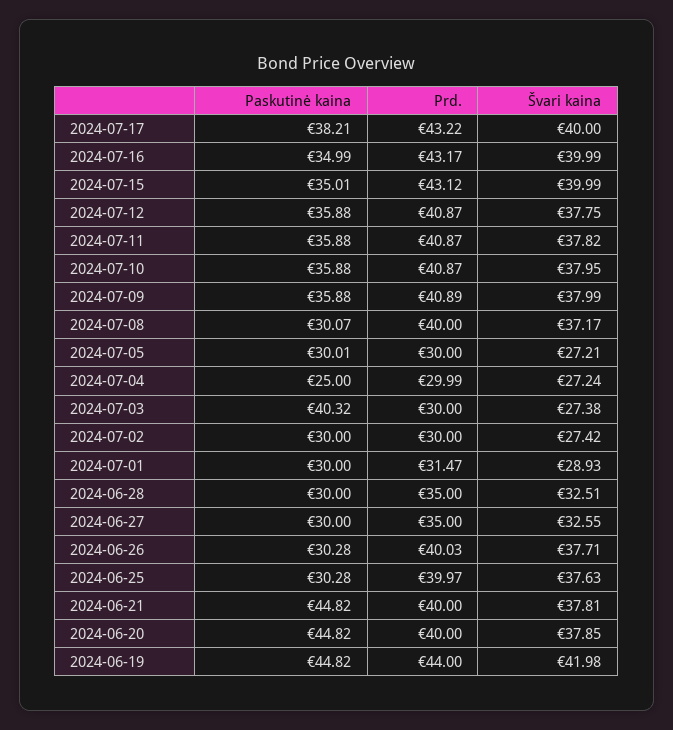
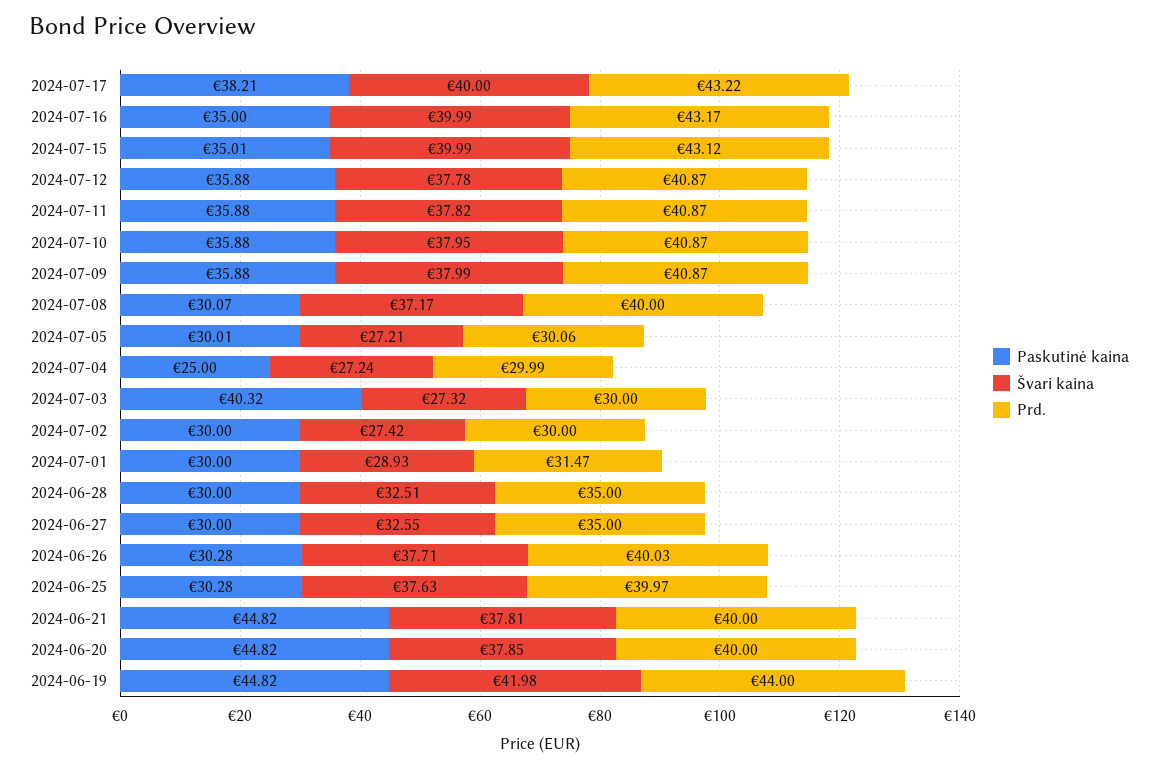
  {
    "Paskutinė kaina": {
      "2024-07-17": 38.21,
-     "2024-07-16": 34.99,
+     "2024-07-16": 35,
      "2024-07-15": 35.01,
      "2024-07-12": 35.88,
      "2024-07-11": 35.88,
      "2024-07-10": 35.88,
      "2024-07-09": 35.88,
      "2024-07-08": 30.07,
      "2024-07-05": 30.01,
      "2024-07-04": 25,
      "2024-07-03": 40.32,
      "2024-07-02": 30,
      "2024-07-01": 30,
      "2024-06-28": 30,
      "2024-06-27": 30,
      "2024-06-26": 30.28,
      "2024-06-25": 30.28,
      "2024-06-21": 44.82,
      "2024-06-20": 44.82,
      "2024-06-19": 44.82
    },
    "Prd.": {
      "2024-07-17": 43.22,
      "2024-07-16": 43.17,
      "2024-07-15": 43.12,
      "2024-07-12": 40.87,
      "2024-07-11": 40.87,
      "2024-07-10": 40.87,
-     "2024-07-09": 40.89,
+     "2024-07-09": 40.87,
      "2024-07-08": 40,
-     "2024-07-05": 30,
+     "2024-07-05": 30.06,
      "2024-07-04": 29.99,
      "2024-07-03": 30,
      "2024-07-02": 30,
      "2024-07-01": 31.47,
      "2024-06-28": 35,
      "2024-06-27": 35,
      "2024-06-26": 40.03,
      "2024-06-25": 39.97,
      "2024-06-21": 40,
      "2024-06-20": 40,
      "2024-06-19": 44
    },
    "Švari kaina": {
      "2024-07-17": 40,
      "2024-07-16": 39.99,
      "2024-07-15": 39.99,
-     "2024-07-12": 37.75,
+     "2024-07-12": 37.78,
      "2024-07-11": 37.82,
      "2024-07-10": 37.95,
      "2024-07-09": 37.99,
      "2024-07-08": 37.17,
      "2024-07-05": 27.21,
      "2024-07-04": 27.24,
-     "2024-07-03": 27.38,
+     "2024-07-03": 27.32,
      "2024-07-02": 27.42,
      "2024-07-01": 28.93,
      "2024-06-28": 32.51,
      "2024-06-27": 32.55,
      "2024-06-26": 37.71,
      "2024-06-25": 37.63,
      "2024-06-21": 37.81,
      "2024-06-20": 37.85,
      "2024-06-19": 41.98
    }
  }

